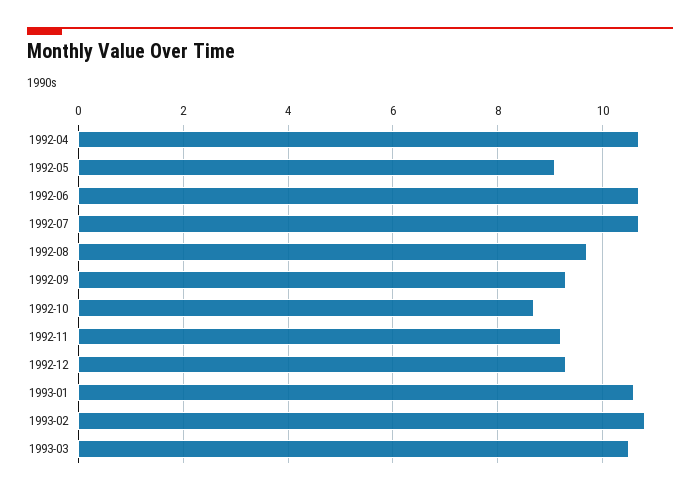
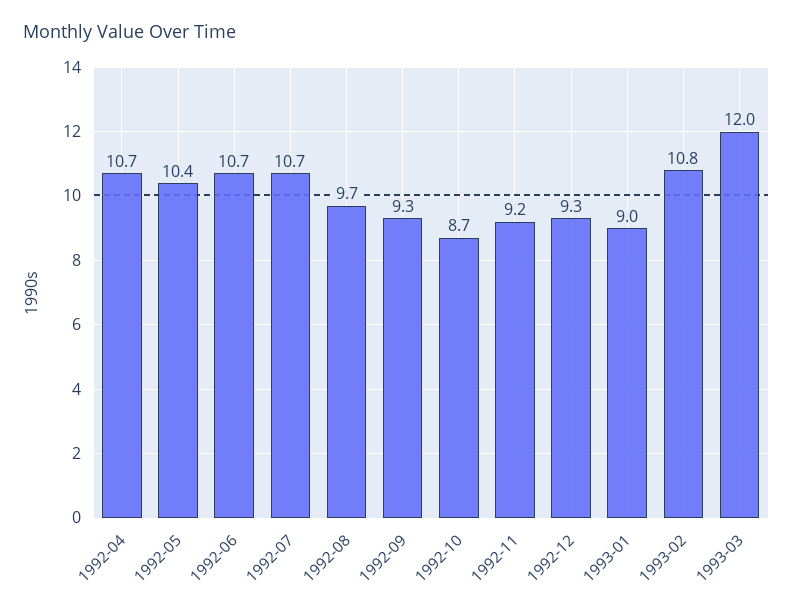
  {
    "1992-04": 10.7,
-   "1992-05": 9,
+   "1992-05": 10.4,
    "1992-06": 10.7,
    "1992-07": 10.7,
    "1992-08": 9.7,
    "1992-09": 9.3,
    "1992-10": 8.7,
    "1992-11": 9.2,
    "1992-12": 9.3,
-   "1993-01": 10.5,
+   "1993-01": 9,
    "1993-02": 10.8,
-   "1993-03": 10.5
+   "1993-03": 12
  }

